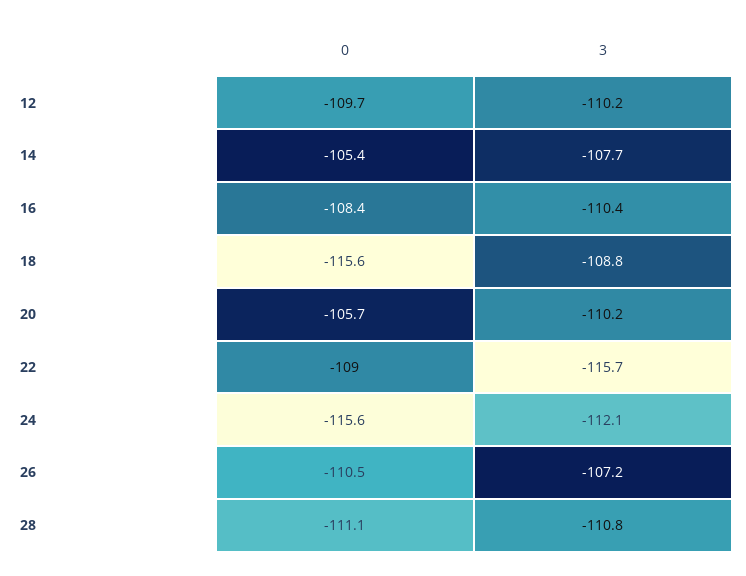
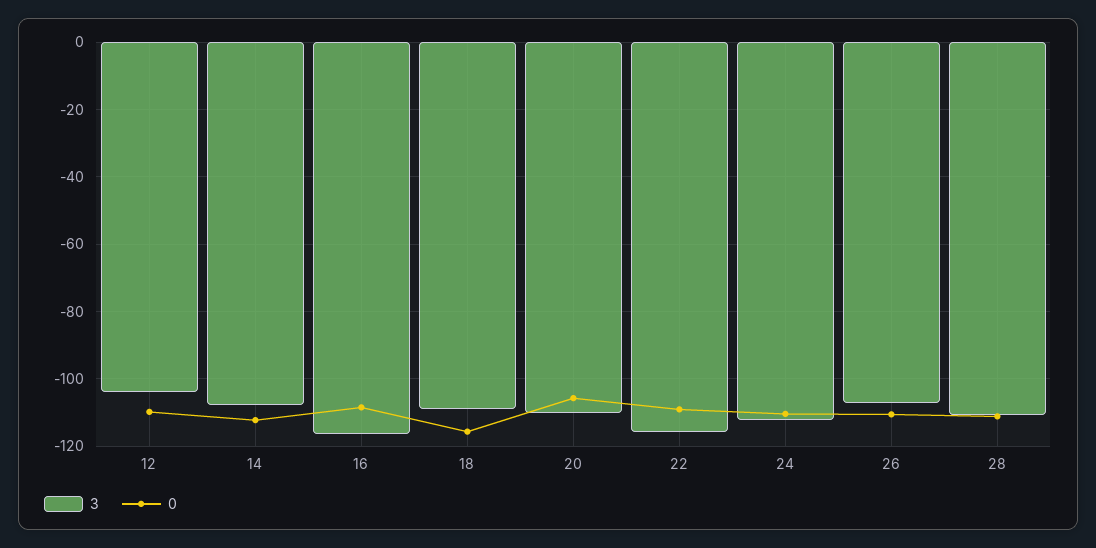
  {
    "0": {
      "12": -109.7,
-     "14": -105.4,
+     "14": -112,
      "16": -108.4,
      "18": -115.6,
      "20": -105.7,
      "22": -109,
-     "24": -115.6,
+     "24": -110,
      "26": -110.5,
      "28": -111.1
    },
    "3": {
-     "12": -110.2,
+     "12": -104,
      "14": -107.7,
-     "16": -110.4,
+     "16": -116,
      "18": -108.8,
      "20": -110.2,
      "22": -115.7,
      "24": -112.1,
      "26": -107.2,
      "28": -110.8
    }
  }

